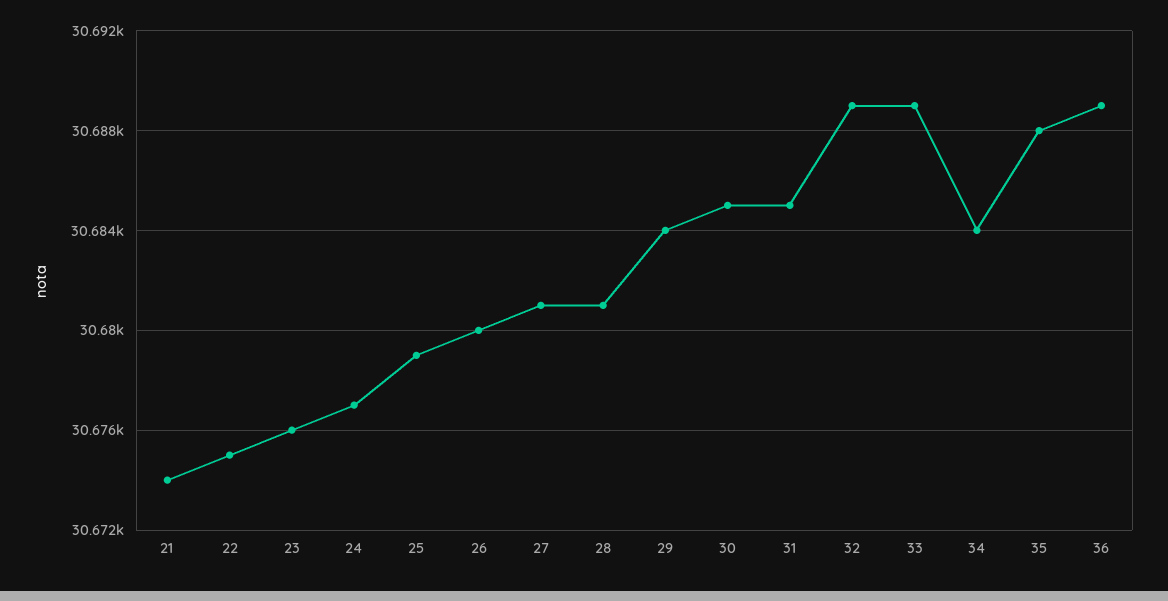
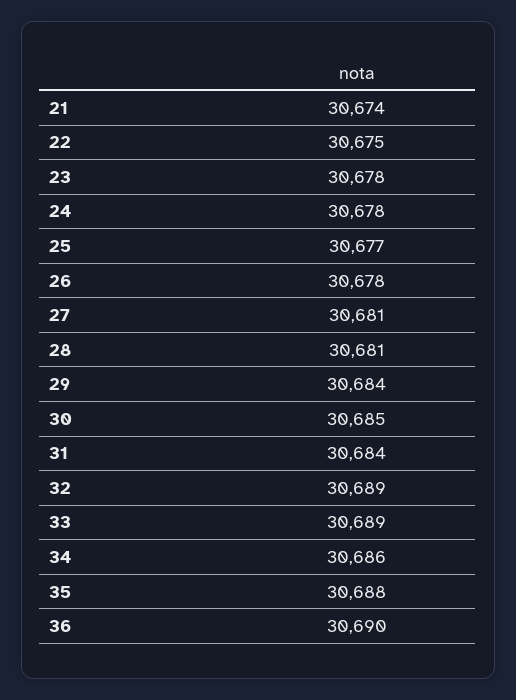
  {
    "21": 30674,
    "22": 30675,
-   "23": 30676,
+   "23": 30678,
-   "24": 30677,
+   "24": 30678,
-   "25": 30679,
+   "25": 30677,
-   "26": 30680,
+   "26": 30678,
    "27": 30681,
    "28": 30681,
    "29": 30684,
    "30": 30685,
-   "31": 30685,
+   "31": 30684,
    "32": 30689,
    "33": 30689,
-   "34": 30684,
+   "34": 30686,
    "35": 30688,
-   "36": 30689
+   "36": 30690
  }

